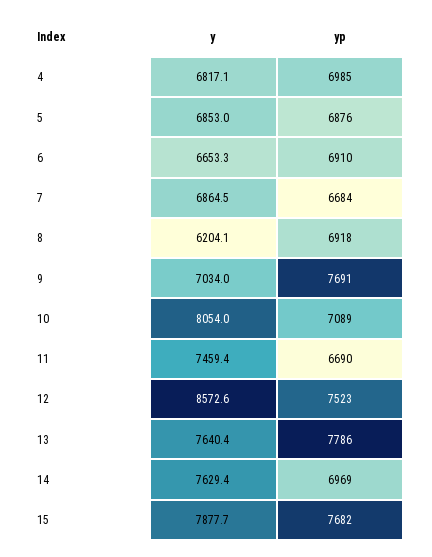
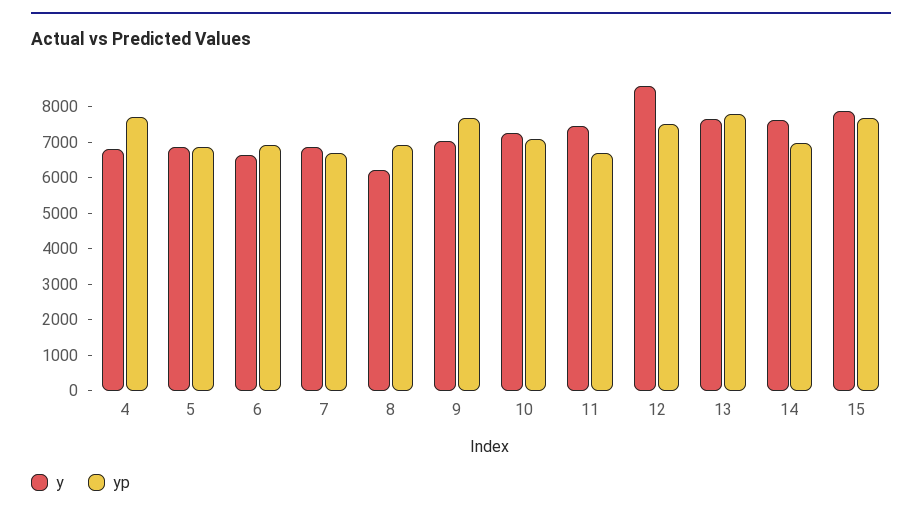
  {
    "y": {
      "4": 6817.1,
      "5": 6853,
      "6": 6653.3,
      "7": 6864.5,
      "8": 6204.1,
      "9": 7034,
-     "10": 8054,
+     "10": 7250,
      "11": 7459.4,
      "12": 8572.6,
      "13": 7640.4,
      "14": 7629.4,
      "15": 7877.7
    },
    "yp": {
-     "4": 6985,
+     "4": 7750,
      "5": 6876,
      "6": 6910,
      "7": 6684,
      "8": 6918,
      "9": 7691,
      "10": 7089,
      "11": 6690,
      "12": 7523,
      "13": 7786,
      "14": 6969,
      "15": 7682
    }
  }

